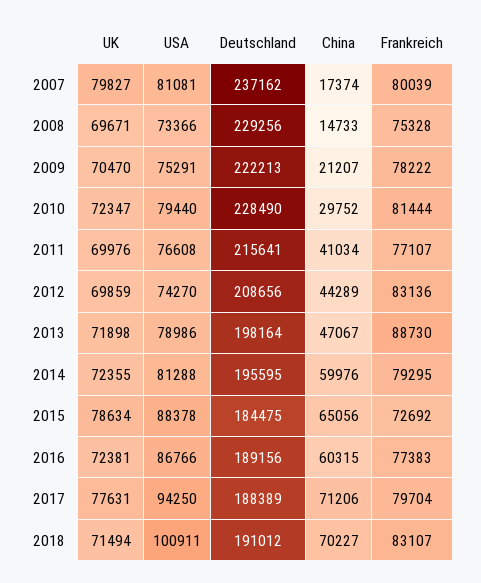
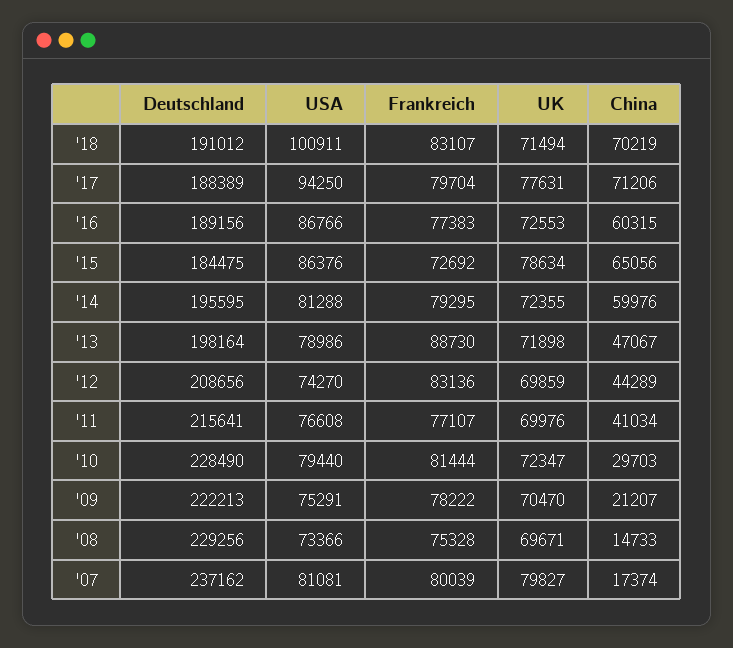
  {
    "UK": {
      "2007": 79827,
      "2008": 69671,
      "2009": 70470,
      "2010": 72347,
      "2011": 69976,
      "2012": 69859,
      "2013": 71898,
      "2014": 72355,
      "2015": 78634,
-     "2016": 72381,
+     "2016": 72553,
      "2017": 77631,
      "2018": 71494
    },
    "USA": {
      "2007": 81081,
      "2008": 73366,
      "2009": 75291,
      "2010": 79440,
      "2011": 76608,
      "2012": 74270,
      "2013": 78986,
      "2014": 81288,
-     "2015": 88378,
+     "2015": 86376,
      "2016": 86766,
      "2017": 94250,
      "2018": 100911
    },
    "Deutschland": {
      "2007": 237162,
      "2008": 229256,
      "2009": 222213,
      "2010": 228490,
      "2011": 215641,
      "2012": 208656,
      "2013": 198164,
      "2014": 195595,
      "2015": 184475,
      "2016": 189156,
      "2017": 188389,
      "2018": 191012
    },
    "China": {
      "2007": 17374,
      "2008": 14733,
      "2009": 21207,
-     "2010": 29752,
+     "2010": 29703,
      "2011": 41034,
      "2012": 44289,
      "2013": 47067,
      "2014": 59976,
      "2015": 65056,
      "2016": 60315,
      "2017": 71206,
-     "2018": 70227
+     "2018": 70219
    },
    "Frankreich": {
      "2007": 80039,
      "2008": 75328,
      "2009": 78222,
      "2010": 81444,
      "2011": 77107,
      "2012": 83136,
      "2013": 88730,
      "2014": 79295,
      "2015": 72692,
      "2016": 77383,
      "2017": 79704,
      "2018": 83107
    }
  }

